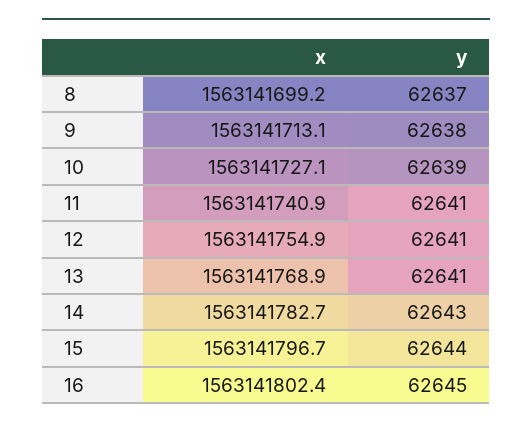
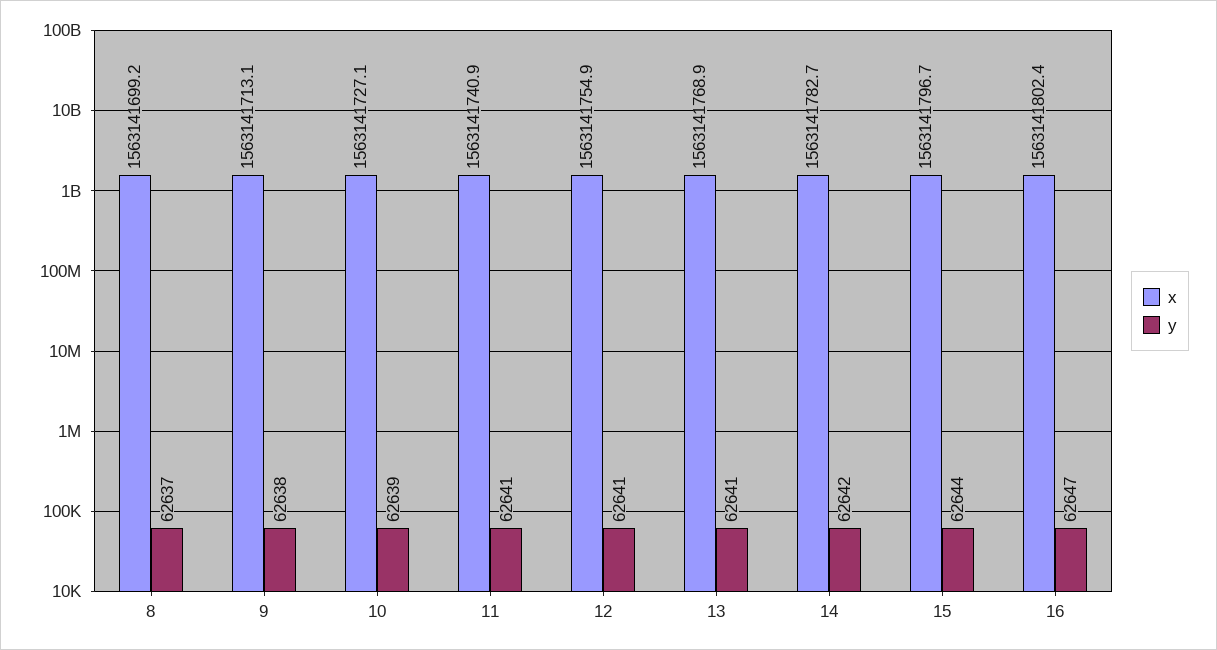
  {
    "x": {
      "8": 1563141699.2,
      "9": 1563141713.1,
      "10": 1563141727.1,
      "11": 1563141740.9,
      "12": 1563141754.9,
      "13": 1563141768.9,
      "14": 1563141782.7,
      "15": 1563141796.7,
      "16": 1563141802.4
    },
    "y": {
      "8": 62637,
      "9": 62638,
      "10": 62639,
      "11": 62641,
      "12": 62641,
      "13": 62641,
-     "14": 62643,
+     "14": 62642,
      "15": 62644,
-     "16": 62645
+     "16": 62647
    }
  }

